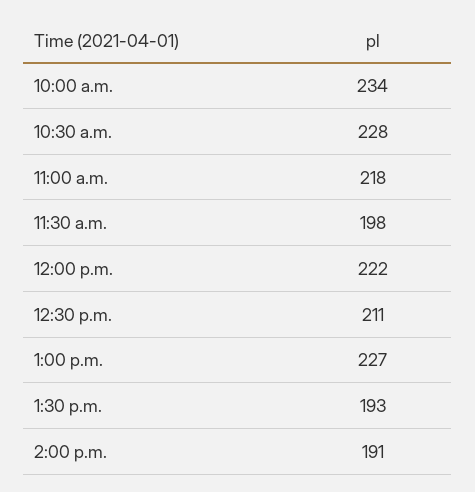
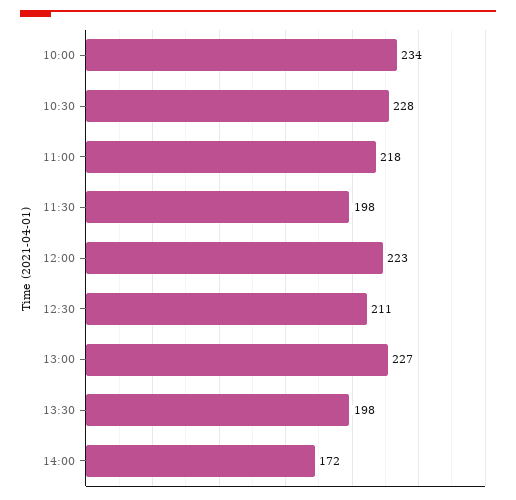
  {
    "10:00 a.m.": 234,
    "10:30 a.m.": 228,
    "11:00 a.m.": 218,
    "11:30 a.m.": 198,
-   "12:00 p.m.": 222,
+   "12:00 p.m.": 223,
    "12:30 p.m.": 211,
    "1:00 p.m.": 227,
-   "1:30 p.m.": 193,
+   "1:30 p.m.": 198,
-   "2:00 p.m.": 191
+   "2:00 p.m.": 172
  }

